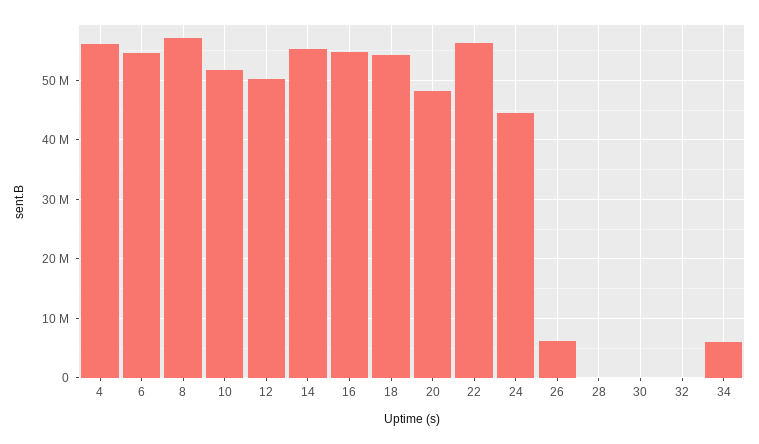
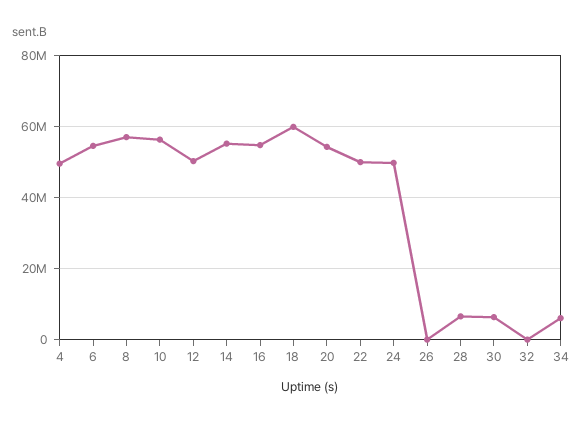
  {
-   "4": 56000000,
+   "4": 50000000,
    "6": 54000000,
    "8": 58000000,
-   "10": 52000000,
+   "10": 56000000,
    "12": 50000000,
    "14": 56000000,
    "16": 54000000,
-   "18": 54000000,
+   "18": 60000000,
-   "20": 48000000,
+   "20": 54000000,
-   "22": 56000000,
+   "22": 50000000,
-   "24": 44000000,
+   "24": 50000000,
-   "26": 6000000,
+   "26": 0,
-   "28": 0,
+   "28": 6000000,
-   "30": 0,
+   "30": 6000000,
    "32": 0,
    "34": 6000000
  }

